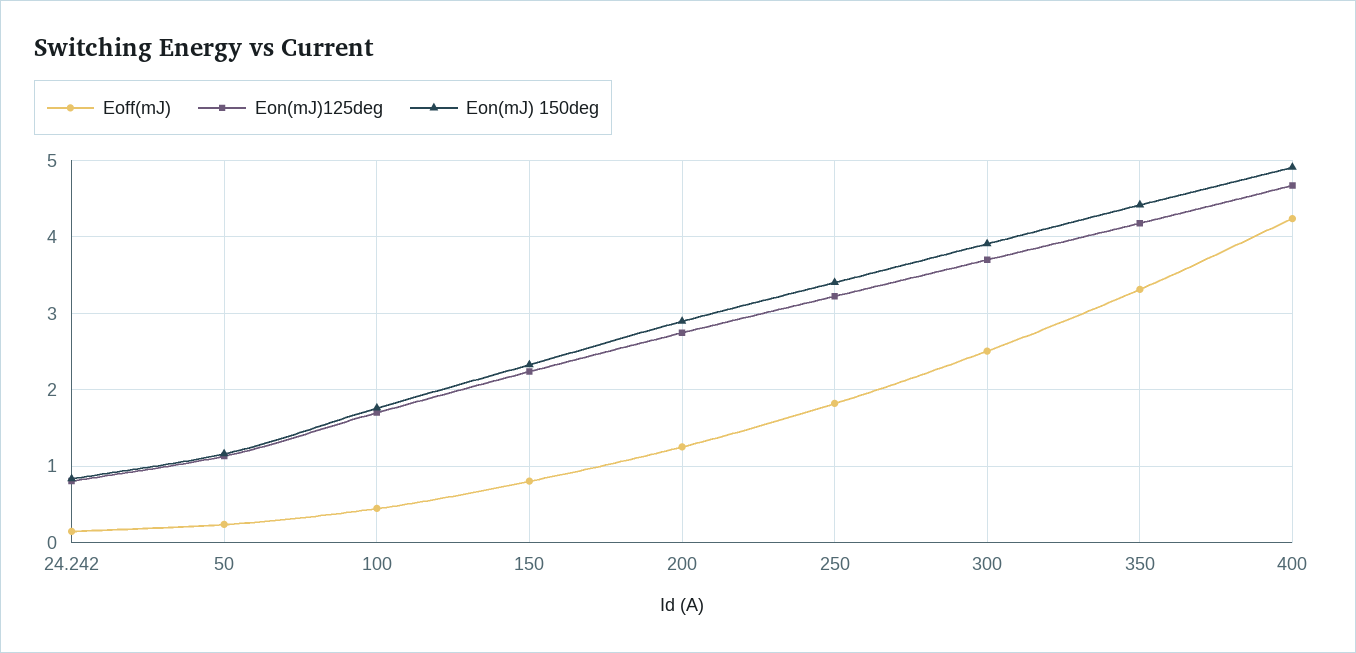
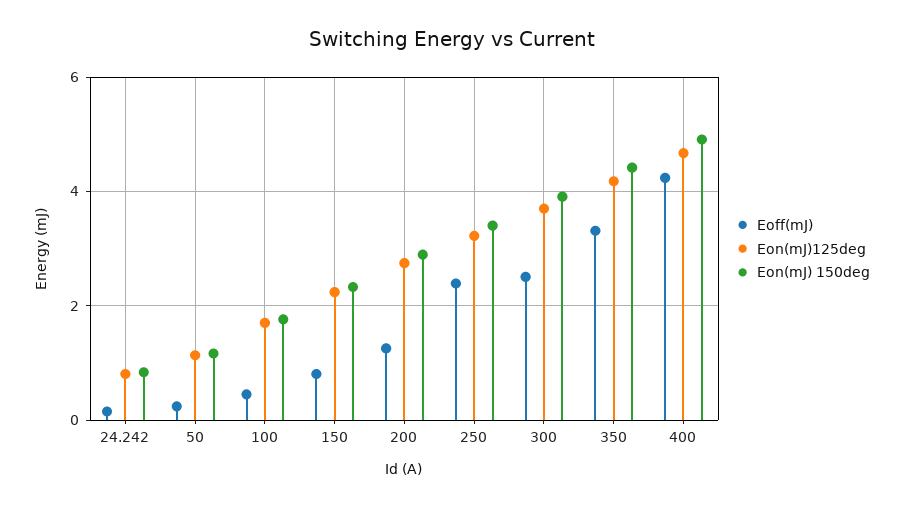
  {
    "Eoff(mJ)": {
      "24.242": 0.1,
      "50": 0.2,
      "100": 0.4,
      "150": 0.8,
      "200": 1.3,
-     "250": 1.8,
+     "250": 2.4,
      "300": 2.5,
      "350": 3.3,
      "400": 4.2
    },
    "Eon(mJ)125deg": {
      "24.242": 0.8,
      "50": 1.1,
      "100": 1.7,
      "150": 2.2,
      "200": 2.7,
      "250": 3.2,
      "300": 3.7,
      "350": 4.2,
      "400": 4.7
    },
    "Eon(mJ) 150deg": {
      "24.242": 0.8,
      "50": 1.2,
      "100": 1.8,
      "150": 2.3,
      "200": 2.9,
      "250": 3.4,
      "300": 3.9,
      "350": 4.4,
      "400": 4.9
    }
  }

